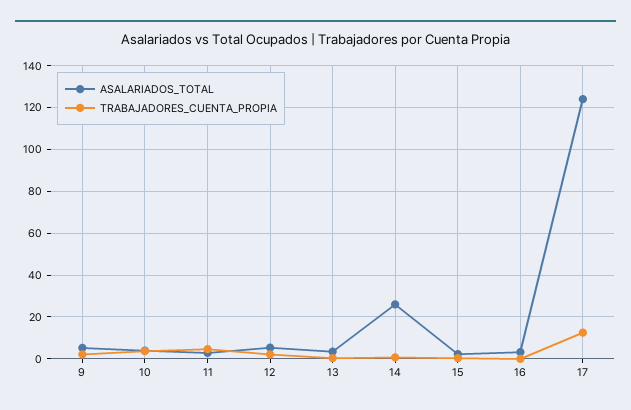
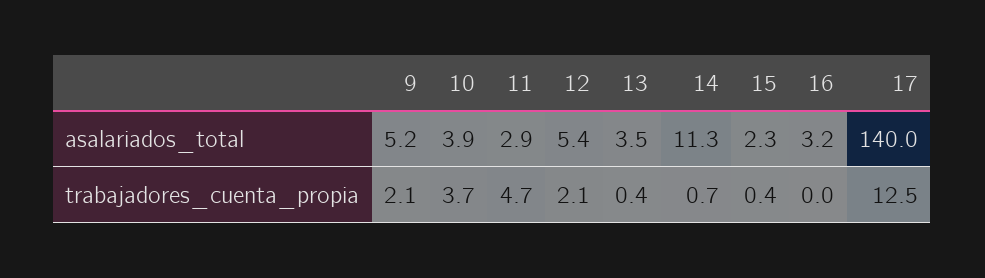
  {
    "ASALARIADOS_TOTAL": {
      "9": 5.2,
      "10": 3.9,
      "11": 2.9,
      "12": 5.4,
      "13": 3.5,
-     "14": 25,
+     "14": 11.3,
      "15": 2.3,
      "16": 3.2,
-     "17": 125
+     "17": 140
    },
    "TRABAJADORES_CUENTA_PROPIA": {
      "9": 2.1,
      "10": 3.7,
      "11": 4.7,
      "12": 2.1,
      "13": 0.4,
      "14": 0.7,
      "15": 0.4,
      "16": 0,
      "17": 12.5
    }
  }

